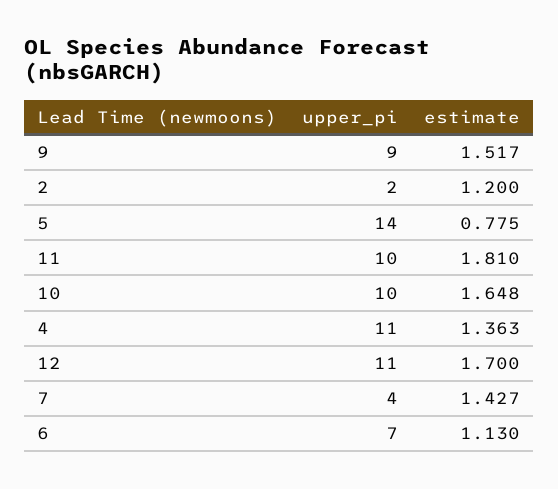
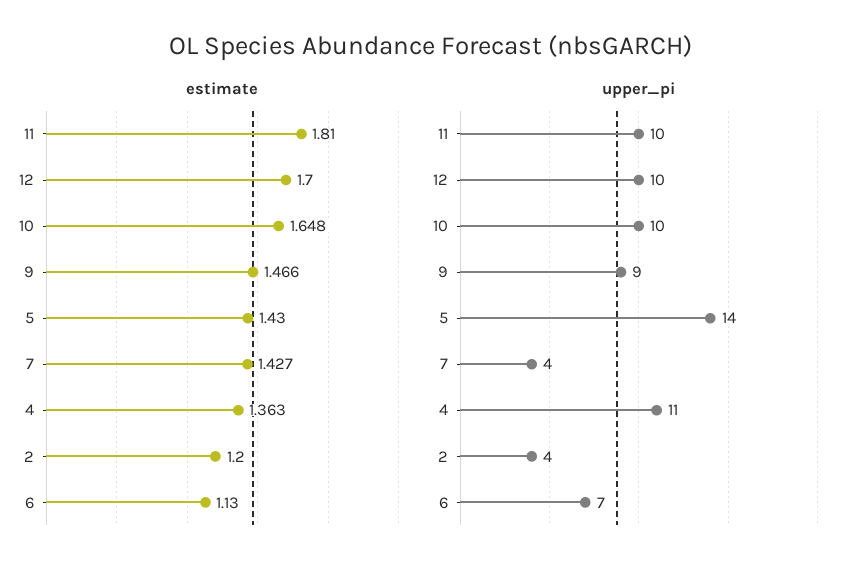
  {
    "upper_pi": {
      "9": 9,
-     "2": 2,
+     "2": 4,
      "5": 14,
      "11": 10,
      "10": 10,
      "4": 11,
-     "12": 11,
+     "12": 10,
      "7": 4,
      "6": 7
    },
    "estimate": {
-     "9": 1.517,
+     "9": 1.466,
      "2": 1.2,
-     "5": 0.775,
+     "5": 1.43,
      "11": 1.81,
      "10": 1.648,
      "4": 1.363,
      "12": 1.7,
      "7": 1.427,
      "6": 1.13
    }
  }

